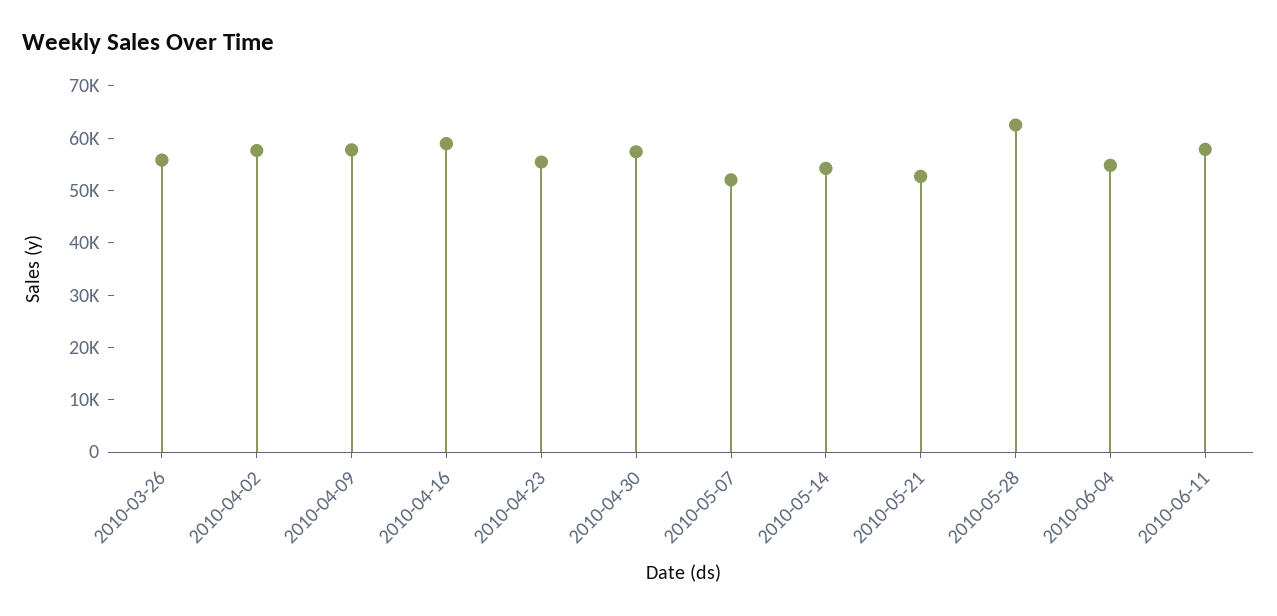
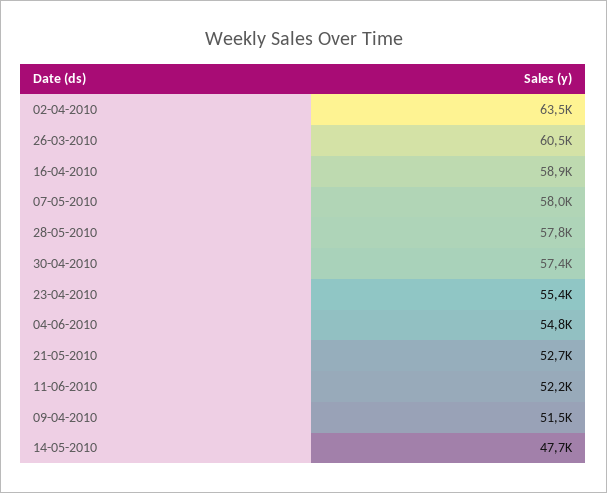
  {
-   "2010-03-26": 56000,
+   "2010-03-26": 60500,
-   "2010-04-02": 58000,
+   "2010-04-02": 63500,
-   "2010-04-09": 58000,
+   "2010-04-09": 51500,
    "2010-04-16": 58900,
    "2010-04-23": 55400,
    "2010-04-30": 57400,
-   "2010-05-07": 52000,
+   "2010-05-07": 58000,
-   "2010-05-14": 54000,
+   "2010-05-14": 47700,
    "2010-05-21": 52700,
-   "2010-05-28": 62000,
+   "2010-05-28": 57800,
    "2010-06-04": 54800,
-   "2010-06-11": 58000
+   "2010-06-11": 52200
  }

